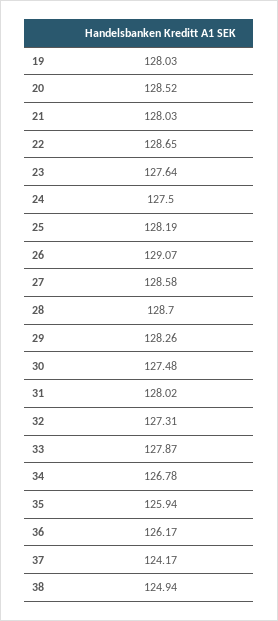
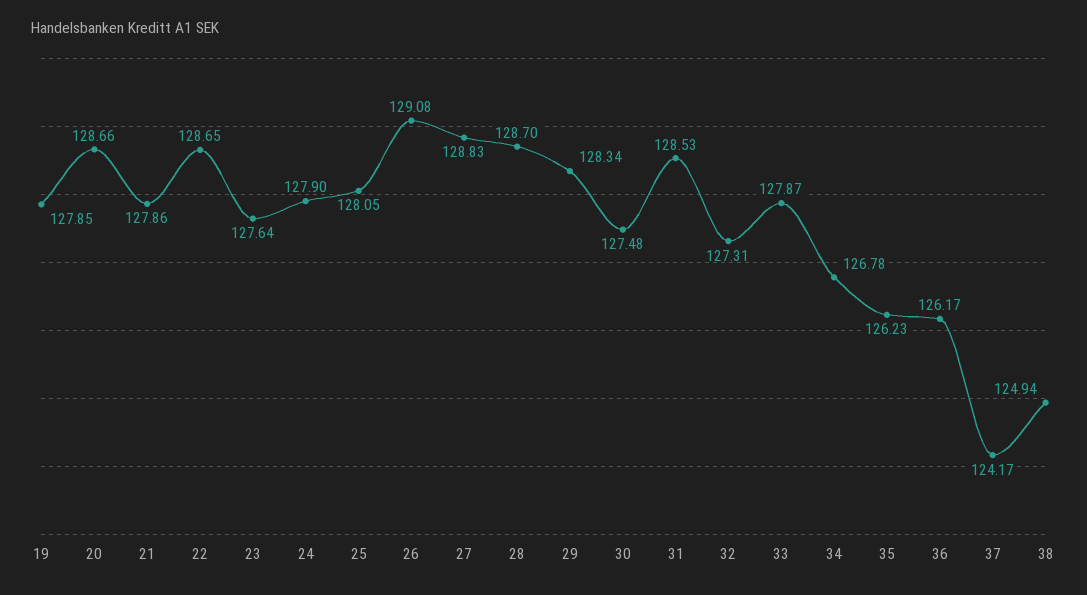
  {
-   "19": 128.03,
+   "19": 127.85,
-   "20": 128.52,
+   "20": 128.66,
-   "21": 128.03,
+   "21": 127.86,
    "22": 128.65,
    "23": 127.64,
-   "24": 127.5,
+   "24": 127.9,
-   "25": 128.19,
+   "25": 128.05,
-   "26": 129.07,
+   "26": 129.08,
-   "27": 128.58,
+   "27": 128.83,
    "28": 128.7,
-   "29": 128.26,
+   "29": 128.34,
    "30": 127.48,
-   "31": 128.02,
+   "31": 128.53,
    "32": 127.31,
    "33": 127.87,
    "34": 126.78,
-   "35": 125.94,
+   "35": 126.23,
    "36": 126.17,
    "37": 124.17,
    "38": 124.94
  }

